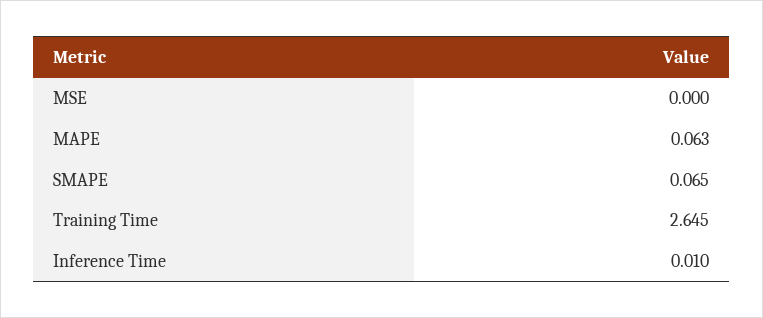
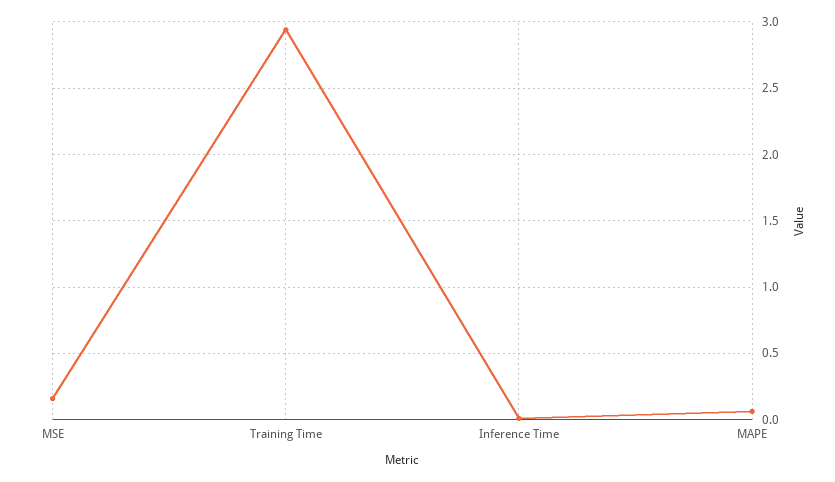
  {
-   "MSE": 0,
+   "MSE": 0.15,
    "MAPE": 0.063,
-   "SMAPE": 0.065,
-   "Training Time": 2.645,
+   "Training Time": 2.95,
    "Inference Time": 0.01
  }

